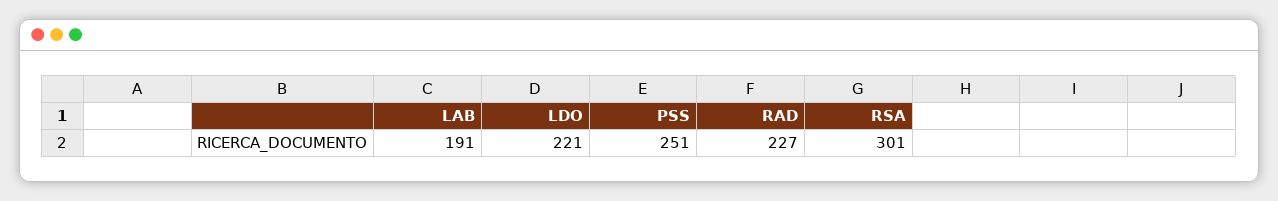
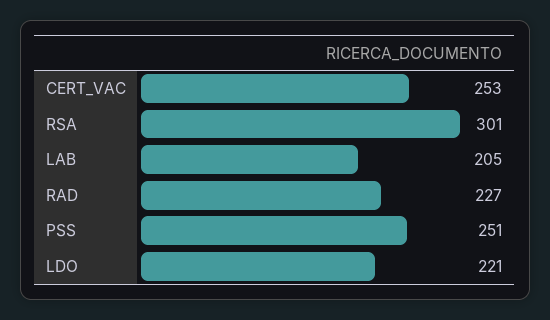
  {
-   "LAB": 191,
+   "LAB": 205,
    "LDO": 221,
    "PSS": 251,
    "RAD": 227,
-   "RSA": 301
+   "RSA": 301,
+   "CERT_VAC": 253
  }

